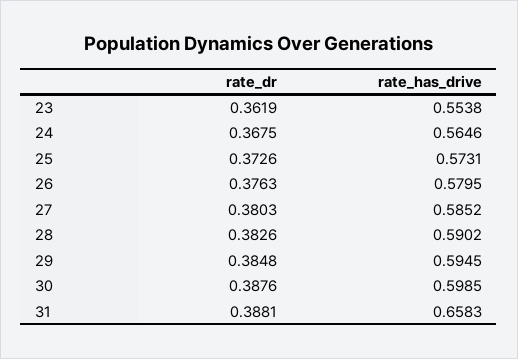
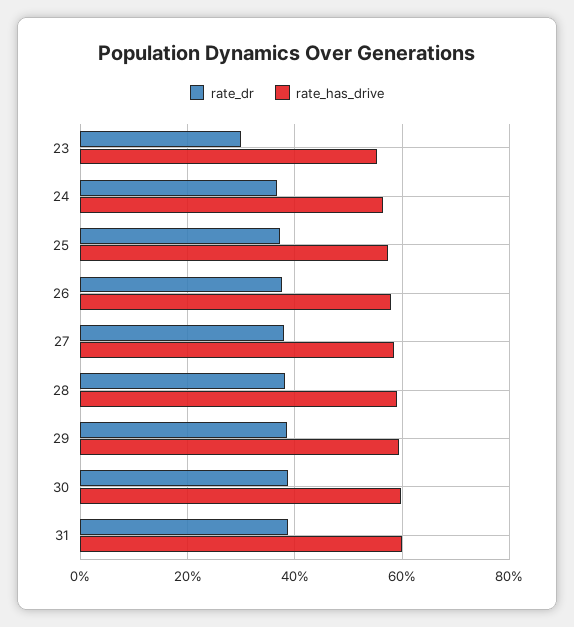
  {
    "rate_dr": {
-     "23": 0.3619,
+     "23": 0.3,
      "24": 0.3675,
      "25": 0.3726,
      "26": 0.3763,
      "27": 0.3803,
      "28": 0.3826,
      "29": 0.3848,
      "30": 0.3876,
      "31": 0.3881
    },
    "rate_has_drive": {
      "23": 0.5538,
      "24": 0.5646,
      "25": 0.5731,
      "26": 0.5795,
      "27": 0.5852,
      "28": 0.5902,
      "29": 0.5945,
      "30": 0.5985,
-     "31": 0.6583
+     "31": 0.6
    }
  }

